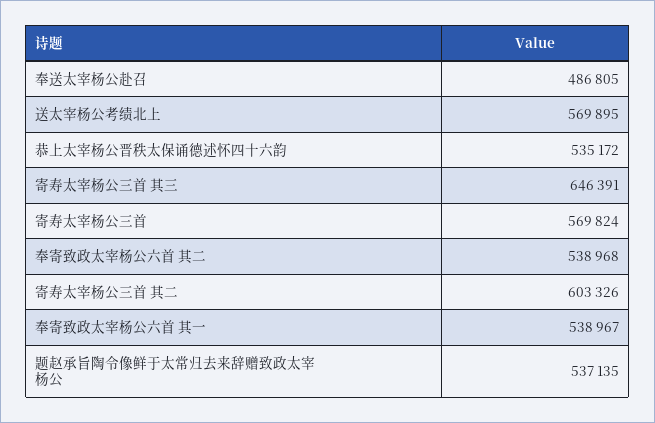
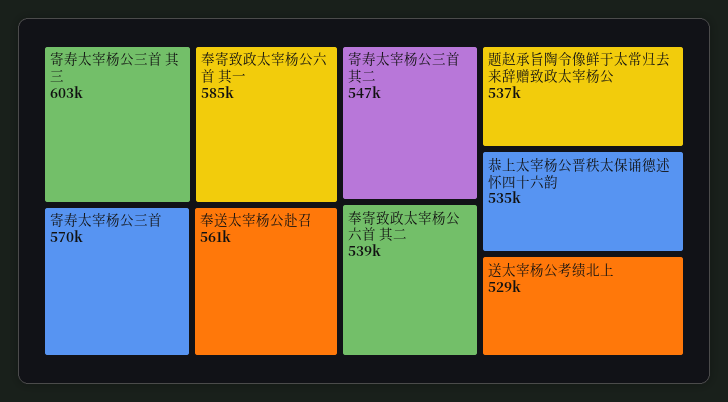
  {
-   "奉送太宰杨公赴召": 486805,
+   "奉送太宰杨公赴召": 561000,
-   "送太宰杨公考绩北上": 569895,
+   "送太宰杨公考绩北上": 529000,
    "恭上太宰杨公晋秩太保诵德述怀四十六韵": 535172,
-   "寄寿太宰杨公三首 其三": 646391,
+   "寄寿太宰杨公三首 其三": 603000,
    "寄寿太宰杨公三首": 569824,
    "奉寄致政太宰杨公六首 其二": 538968,
-   "寄寿太宰杨公三首 其二": 603326,
+   "寄寿太宰杨公三首 其二": 547000,
-   "奉寄致政太宰杨公六首 其一": 538967,
+   "奉寄致政太宰杨公六首 其一": 585000,
    "题赵承旨陶令像鲜于太常归去来辞赠致政太宰杨公": 537135
  }

